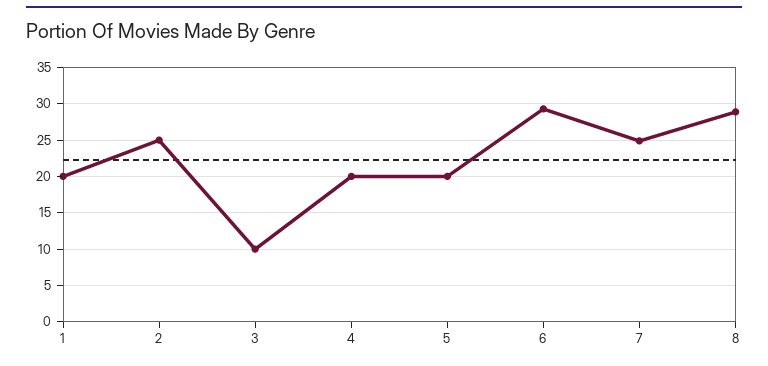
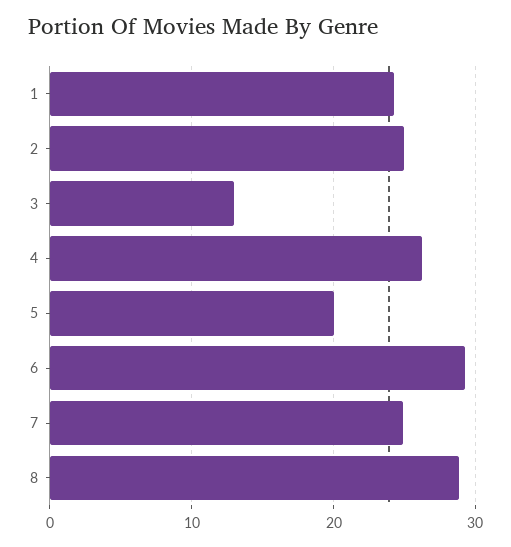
  {
-   "1": 20,
+   "1": 24,
    "2": 25,
-   "3": 10,
+   "3": 13,
-   "4": 20,
+   "4": 26,
    "5": 20,
    "6": 29,
    "7": 25,
    "8": 29
  }

